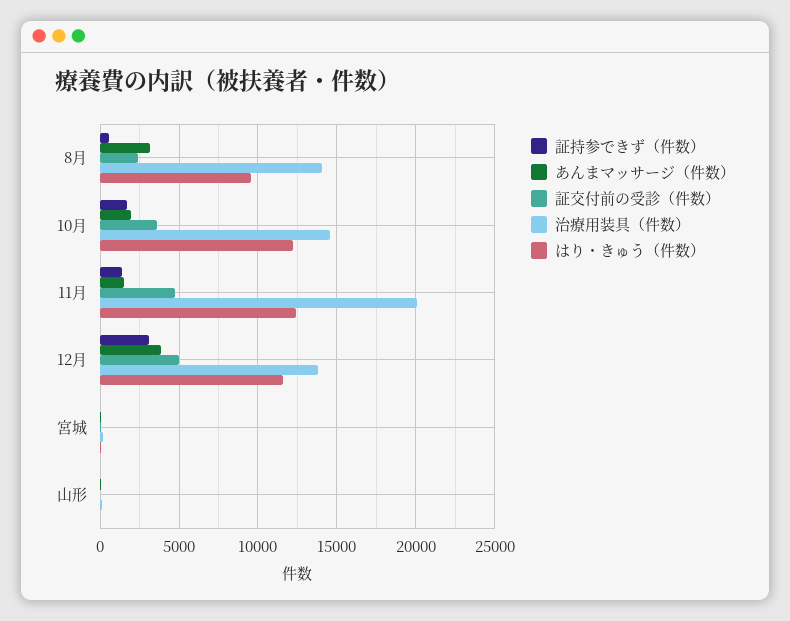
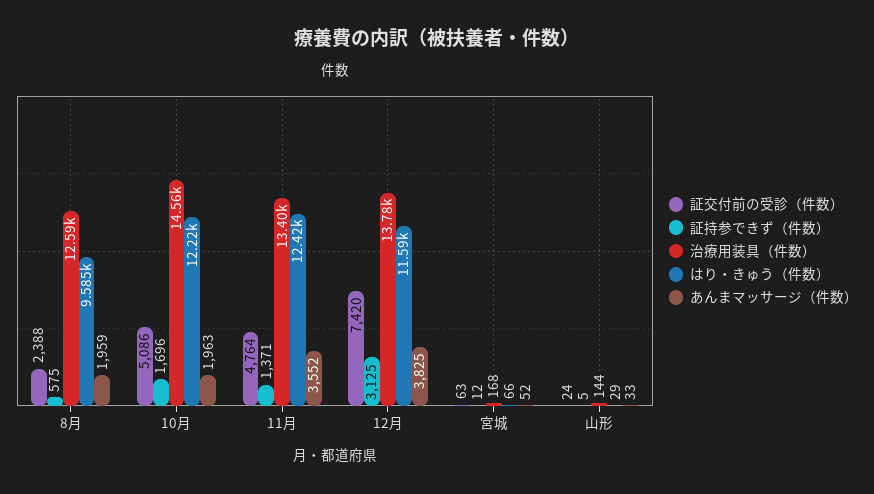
  {
    "証持参できず（件数）": {
      "8月": 575,
      "10月": 1696,
      "11月": 1371,
      "12月": 3125,
      "宮城": 12,
      "山形": 5
    },
    "あんまマッサージ（件数）": {
-     "8月": 3000,
+     "8月": 1959,
      "10月": 1963,
-     "11月": 1500,
+     "11月": 3552,
      "12月": 3825,
      "宮城": 52,
      "山形": 33
    },
    "証交付前の受診（件数）": {
      "8月": 2388,
-     "10月": 3500,
+     "10月": 5086,
      "11月": 4764,
-     "12月": 5000,
+     "12月": 7420,
      "宮城": 63,
      "山形": 24
    },
    "治療用装具（件数）": {
-     "8月": 14000,
+     "8月": 12590,
      "10月": 14560,
-     "11月": 20000,
+     "11月": 13400,
      "12月": 13780,
      "宮城": 168,
      "山形": 144
    },
    "はり・きゅう（件数）": {
      "8月": 9585,
      "10月": 12220,
      "11月": 12420,
      "12月": 11590,
      "宮城": 66,
      "山形": 29
    }
  }

